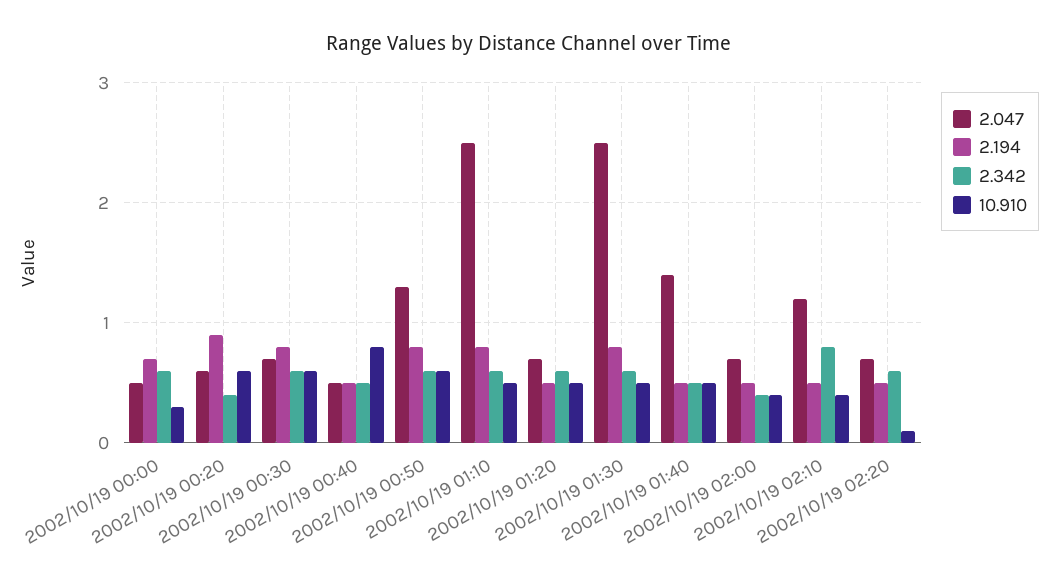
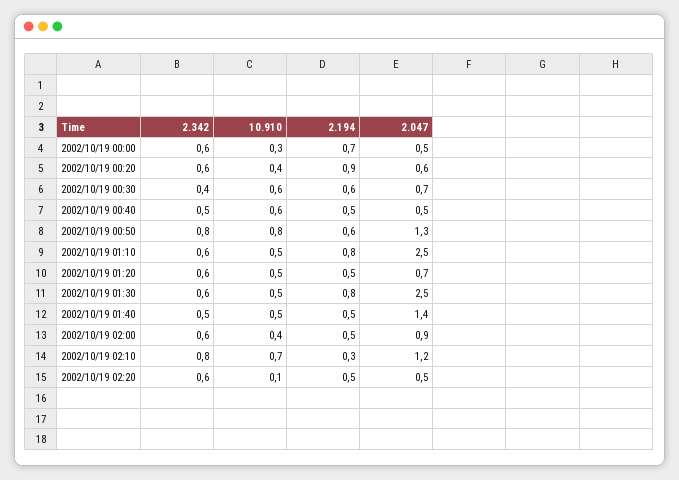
  {
    "2.047": {
      "2002/10/19 00:00": 0.5,
      "2002/10/19 00:20": 0.6,
      "2002/10/19 00:30": 0.7,
      "2002/10/19 00:40": 0.5,
      "2002/10/19 00:50": 1.3,
      "2002/10/19 01:10": 2.5,
      "2002/10/19 01:20": 0.7,
      "2002/10/19 01:30": 2.5,
      "2002/10/19 01:40": 1.4,
-     "2002/10/19 02:00": 0.7,
+     "2002/10/19 02:00": 0.9,
      "2002/10/19 02:10": 1.2,
-     "2002/10/19 02:20": 0.7
+     "2002/10/19 02:20": 0.5
    },
    "2.194": {
      "2002/10/19 00:00": 0.7,
      "2002/10/19 00:20": 0.9,
-     "2002/10/19 00:30": 0.8,
+     "2002/10/19 00:30": 0.6,
      "2002/10/19 00:40": 0.5,
-     "2002/10/19 00:50": 0.8,
+     "2002/10/19 00:50": 0.6,
      "2002/10/19 01:10": 0.8,
      "2002/10/19 01:20": 0.5,
      "2002/10/19 01:30": 0.8,
      "2002/10/19 01:40": 0.5,
      "2002/10/19 02:00": 0.5,
-     "2002/10/19 02:10": 0.5,
+     "2002/10/19 02:10": 0.3,
      "2002/10/19 02:20": 0.5
    },
    "2.342": {
      "2002/10/19 00:00": 0.6,
-     "2002/10/19 00:20": 0.4,
+     "2002/10/19 00:20": 0.6,
-     "2002/10/19 00:30": 0.6,
+     "2002/10/19 00:30": 0.4,
      "2002/10/19 00:40": 0.5,
-     "2002/10/19 00:50": 0.6,
+     "2002/10/19 00:50": 0.8,
      "2002/10/19 01:10": 0.6,
      "2002/10/19 01:20": 0.6,
      "2002/10/19 01:30": 0.6,
      "2002/10/19 01:40": 0.5,
-     "2002/10/19 02:00": 0.4,
+     "2002/10/19 02:00": 0.6,
      "2002/10/19 02:10": 0.8,
      "2002/10/19 02:20": 0.6
    },
    "10.910": {
      "2002/10/19 00:00": 0.3,
-     "2002/10/19 00:20": 0.6,
+     "2002/10/19 00:20": 0.4,
      "2002/10/19 00:30": 0.6,
-     "2002/10/19 00:40": 0.8,
+     "2002/10/19 00:40": 0.6,
-     "2002/10/19 00:50": 0.6,
+     "2002/10/19 00:50": 0.8,
      "2002/10/19 01:10": 0.5,
      "2002/10/19 01:20": 0.5,
      "2002/10/19 01:30": 0.5,
      "2002/10/19 01:40": 0.5,
      "2002/10/19 02:00": 0.4,
-     "2002/10/19 02:10": 0.4,
+     "2002/10/19 02:10": 0.7,
      "2002/10/19 02:20": 0.1
    }
  }

